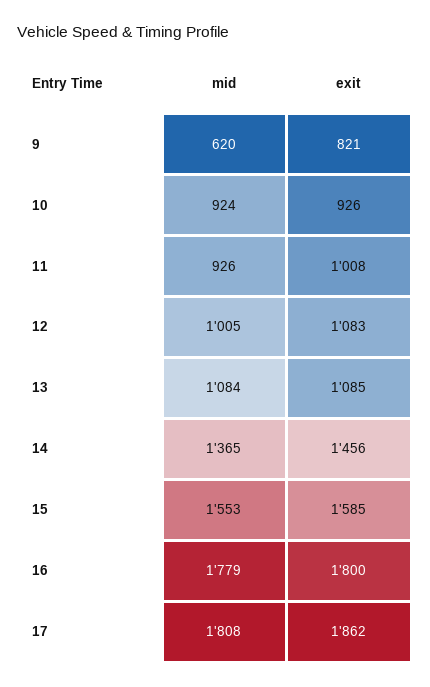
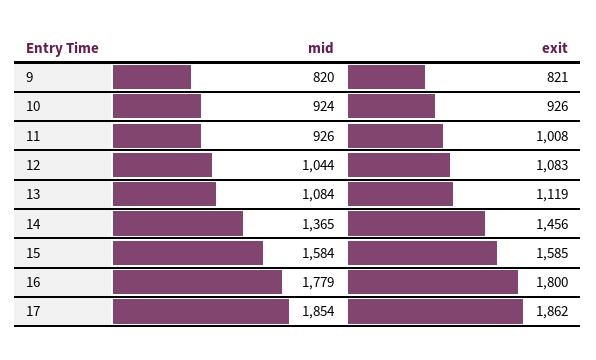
  {
    "mid": {
-     "9": 620,
+     "9": 820,
      "10": 924,
      "11": 926,
-     "12": 1005,
+     "12": 1044,
      "13": 1084,
      "14": 1365,
-     "15": 1553,
+     "15": 1584,
      "16": 1779,
-     "17": 1808
+     "17": 1854
    },
    "exit": {
      "9": 821,
      "10": 926,
      "11": 1008,
      "12": 1083,
-     "13": 1085,
+     "13": 1119,
      "14": 1456,
      "15": 1585,
      "16": 1800,
      "17": 1862
    }
  }

